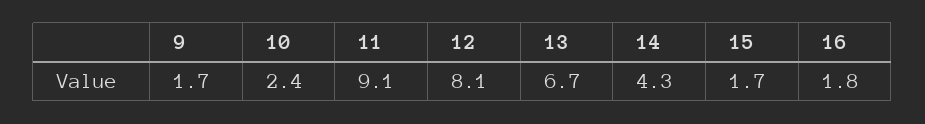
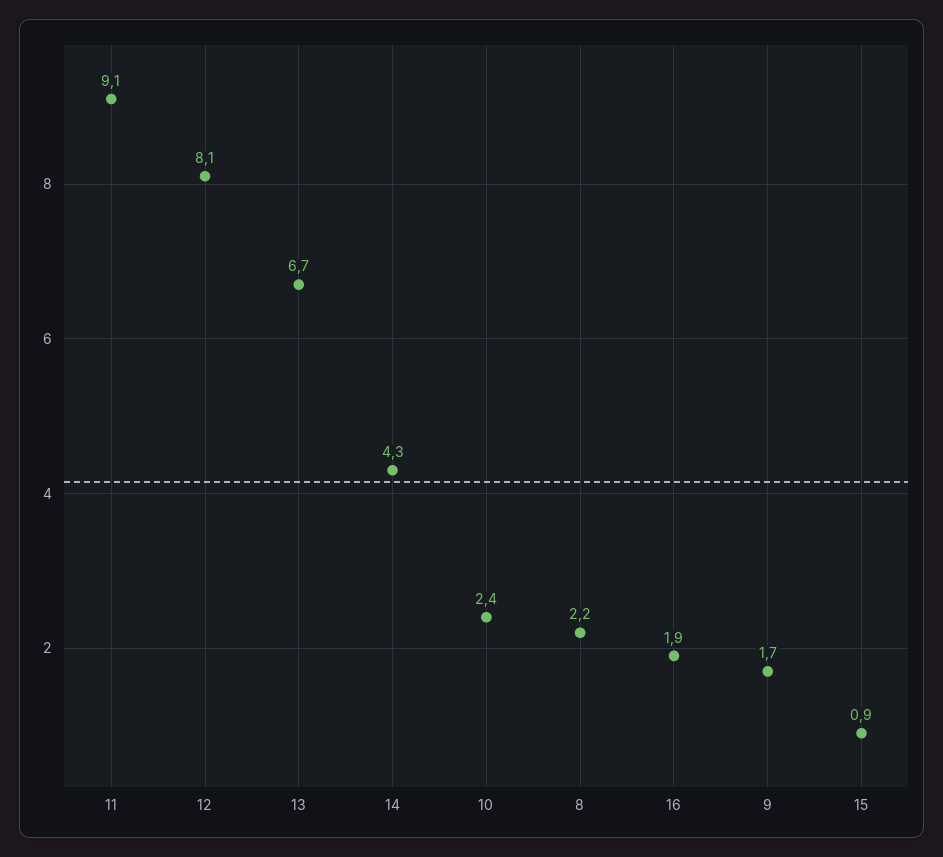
  {
    "9": 1.7,
    "10": 2.4,
    "11": 9.1,
    "12": 8.1,
    "13": 6.7,
    "14": 4.3,
-   "15": 1.7,
+   "15": 0.9,
-   "16": 1.8
+   "16": 1.9,
+   "8": 2.2
  }

